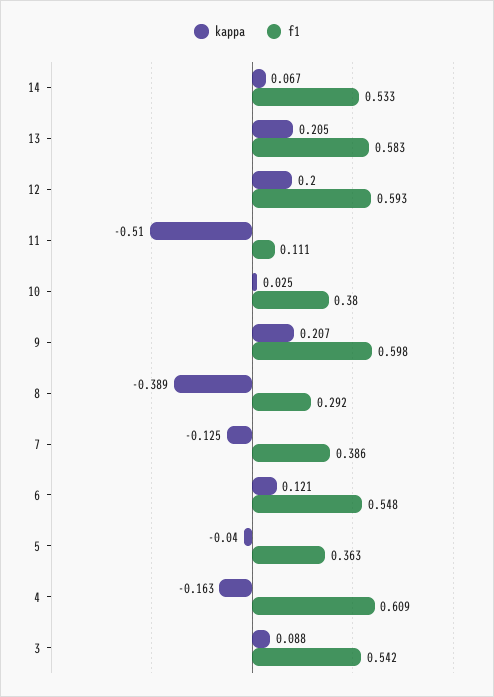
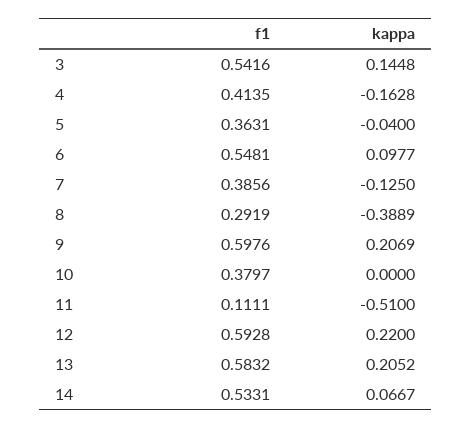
  {
    "kappa": {
      "14": 0.0667,
      "13": 0.2052,
-     "12": 0.2,
+     "12": 0.22,
      "11": -0.51,
-     "10": 0.025,
+     "10": 0,
      "9": 0.2069,
      "8": -0.3889,
      "7": -0.125,
-     "6": 0.121,
+     "6": 0.0977,
      "5": -0.04,
      "4": -0.1628,
-     "3": 0.088
+     "3": 0.1448
    },
    "f1": {
      "14": 0.5331,
      "13": 0.5832,
      "12": 0.5928,
      "11": 0.1111,
      "10": 0.3797,
      "9": 0.5976,
      "8": 0.2919,
      "7": 0.3856,
      "6": 0.5481,
      "5": 0.3631,
-     "4": 0.609,
+     "4": 0.4135,
      "3": 0.5416
    }
  }

